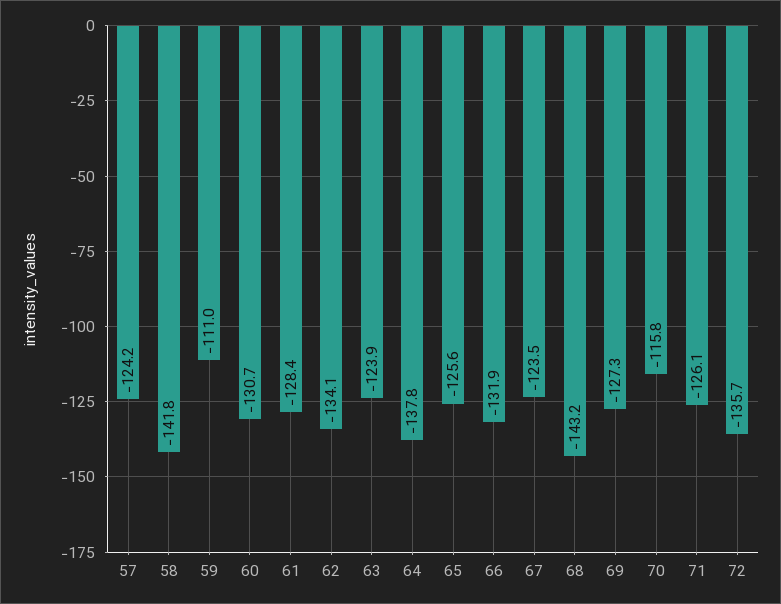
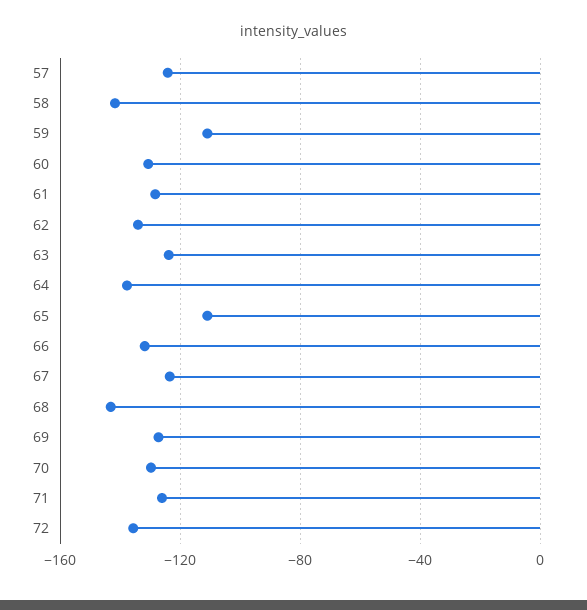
  {
    "57": -124.2,
    "58": -141.8,
    "59": -111,
    "60": -130.7,
    "61": -128.4,
    "62": -134.1,
    "63": -123.9,
    "64": -137.8,
-   "65": -125.6,
+   "65": -110,
    "66": -131.9,
    "67": -123.5,
    "68": -143.2,
    "69": -127.3,
-   "70": -115.8,
+   "70": -130,
    "71": -126.1,
    "72": -135.7
  }

